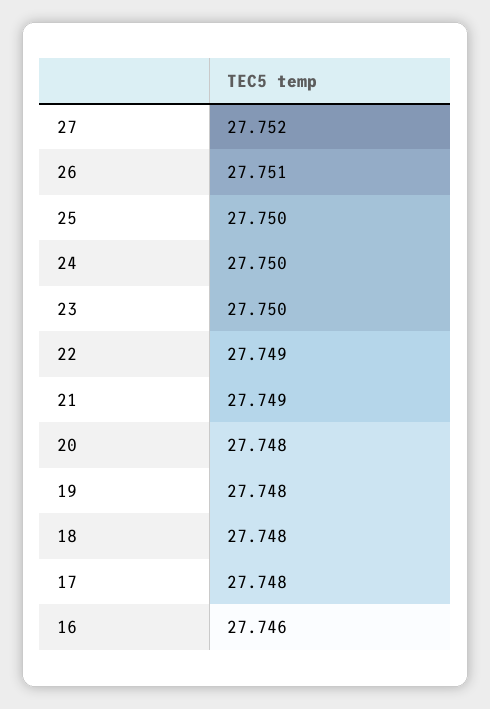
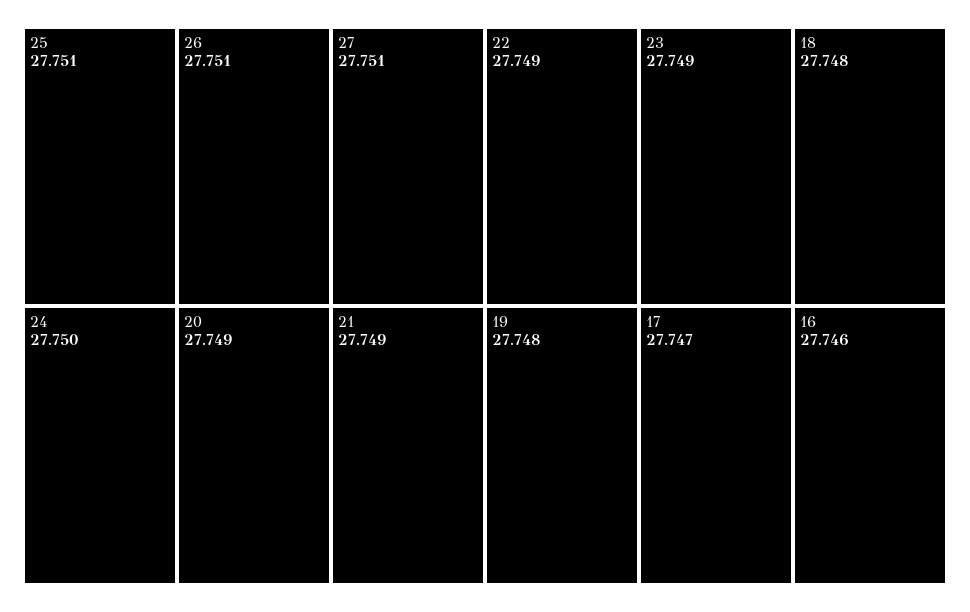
  {
-   "27": 27.752,
+   "27": 27.751,
    "26": 27.751,
-   "25": 27.75,
+   "25": 27.751,
    "24": 27.75,
-   "23": 27.75,
+   "23": 27.749,
    "22": 27.749,
    "21": 27.749,
-   "20": 27.748,
+   "20": 27.749,
    "19": 27.748,
    "18": 27.748,
-   "17": 27.748,
+   "17": 27.747,
    "16": 27.746
  }

